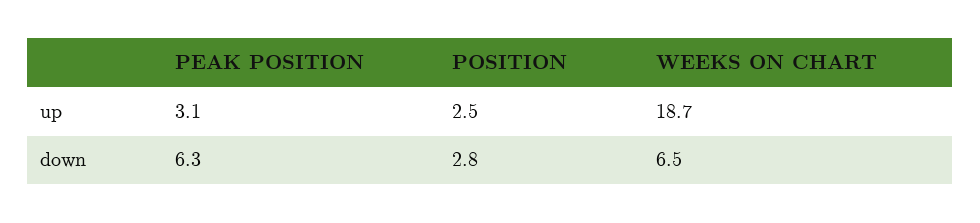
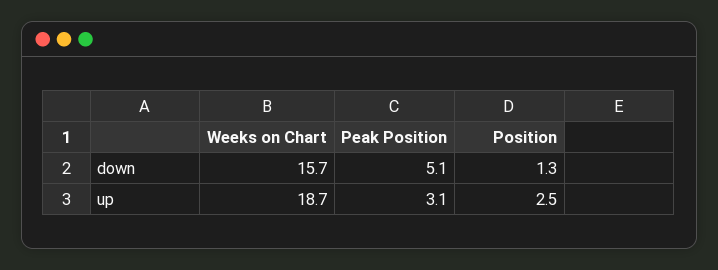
  {
    "PEAK POSITION": {
      "up": 3.1,
-     "down": 6.3
+     "down": 5.1
    },
    "POSITION": {
      "up": 2.5,
-     "down": 2.8
+     "down": 1.3
    },
    "WEEKS ON CHART": {
      "up": 18.7,
-     "down": 6.5
+     "down": 15.7
    }
  }

